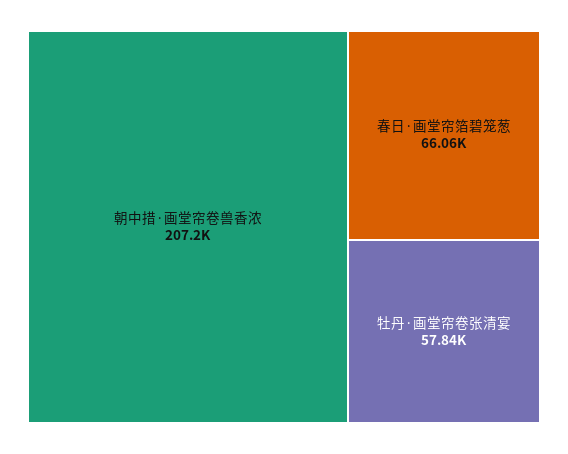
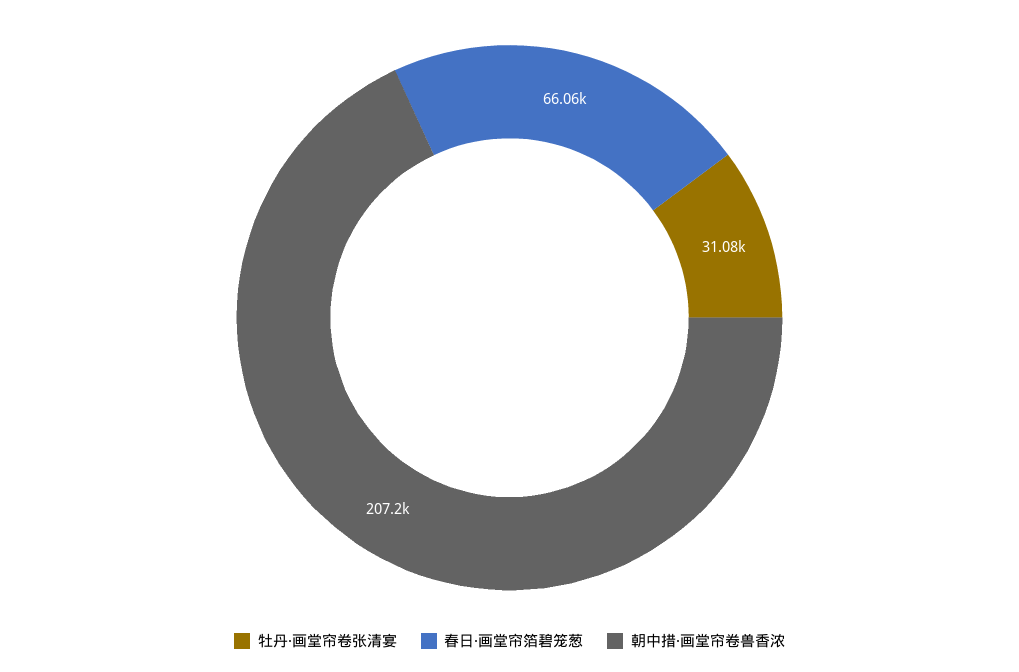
  {
    "朝中措·画堂帘卷兽香浓": 207200,
    "春日·画堂帘箔碧笼葱": 66060,
-   "牡丹·画堂帘卷张清宴": 57840
+   "牡丹·画堂帘卷张清宴": 31080
  }

